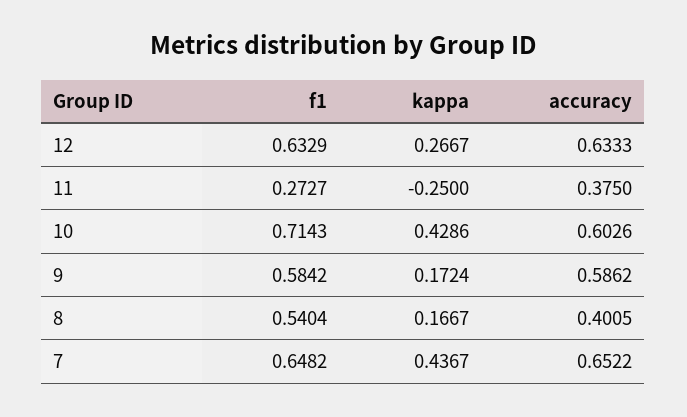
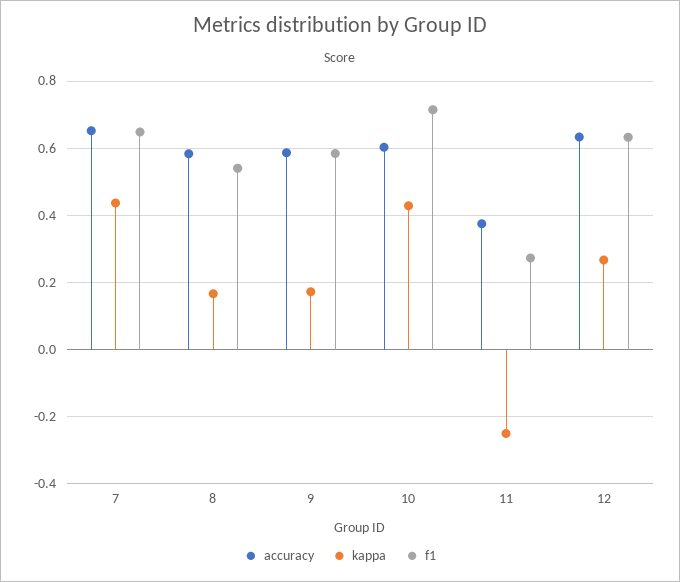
  {
    "f1": {
      "12": 0.6329,
      "11": 0.2727,
      "10": 0.7143,
      "9": 0.5842,
      "8": 0.5404,
      "7": 0.6482
    },
    "kappa": {
      "12": 0.2667,
      "11": -0.25,
      "10": 0.4286,
      "9": 0.1724,
      "8": 0.1667,
      "7": 0.4367
    },
    "accuracy": {
      "12": 0.6333,
      "11": 0.375,
      "10": 0.6026,
      "9": 0.5862,
-     "8": 0.4005,
+     "8": 0.58,
      "7": 0.6522
    }
  }

